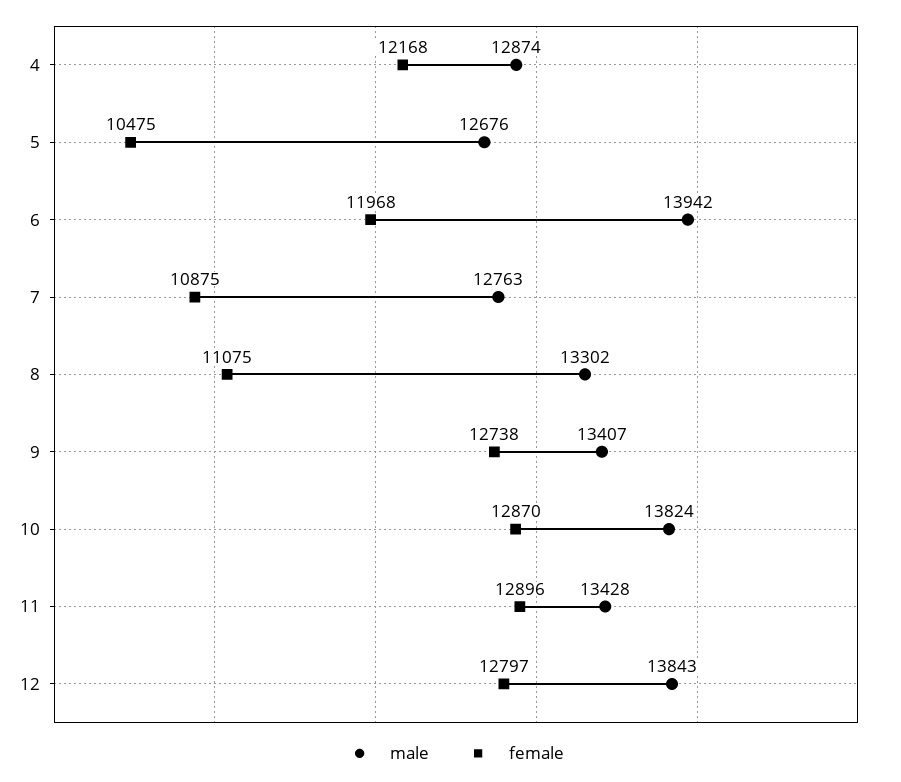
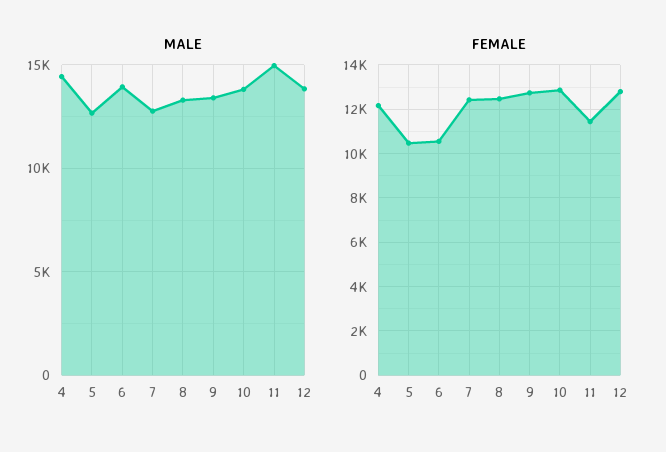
  {
    "male": {
-     "4": 12874,
+     "4": 14500,
      "5": 12676,
      "6": 13942,
      "7": 12763,
      "8": 13302,
      "9": 13407,
      "10": 13824,
-     "11": 13428,
+     "11": 15000,
      "12": 13843
    },
    "female": {
      "4": 12168,
      "5": 10475,
-     "6": 11968,
+     "6": 10500,
-     "7": 10875,
+     "7": 12500,
-     "8": 11075,
+     "8": 12500,
      "9": 12738,
      "10": 12870,
-     "11": 12896,
+     "11": 11500,
      "12": 12797
    }
  }

